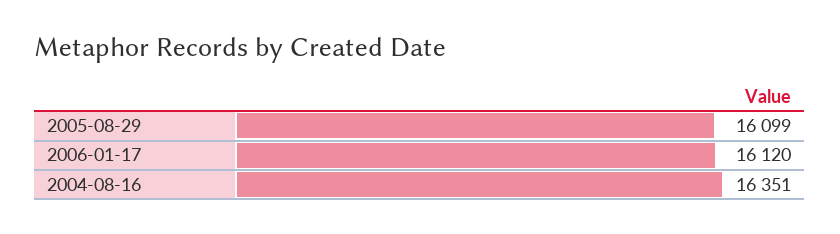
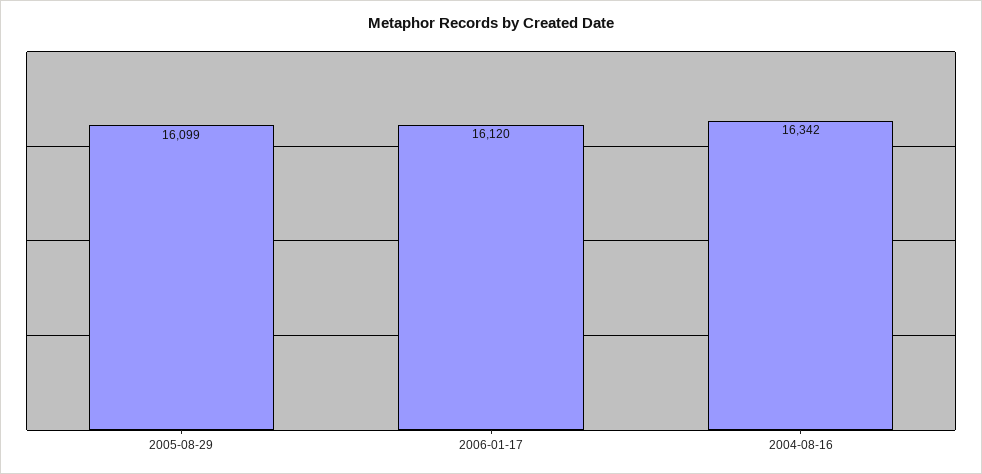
  {
    "2005-08-29": 16099,
    "2006-01-17": 16120,
-   "2004-08-16": 16351
+   "2004-08-16": 16342
  }

